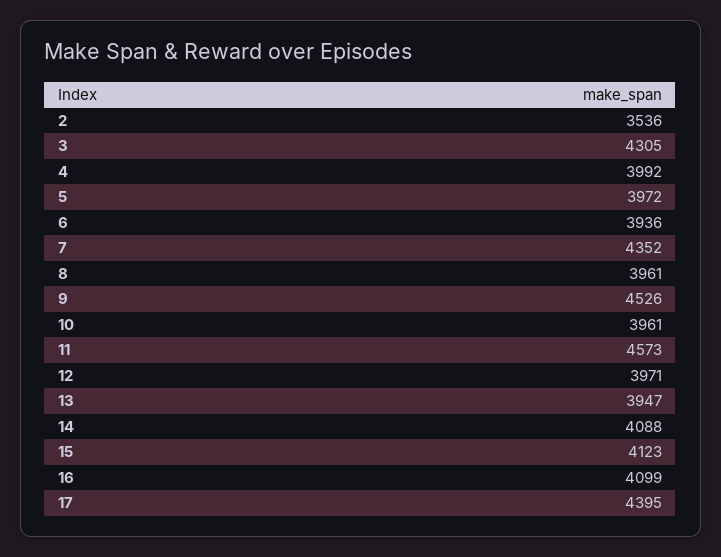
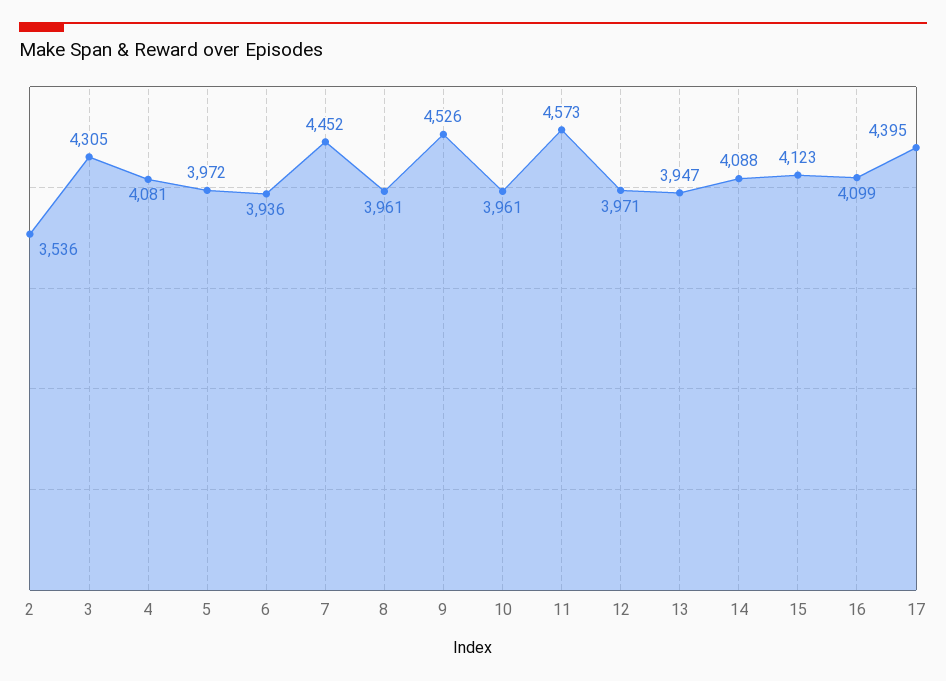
  {
    "2": 3536,
    "3": 4305,
-   "4": 3992,
+   "4": 4081,
    "5": 3972,
    "6": 3936,
-   "7": 4352,
+   "7": 4452,
    "8": 3961,
    "9": 4526,
    "10": 3961,
    "11": 4573,
    "12": 3971,
    "13": 3947,
    "14": 4088,
    "15": 4123,
    "16": 4099,
    "17": 4395
  }

